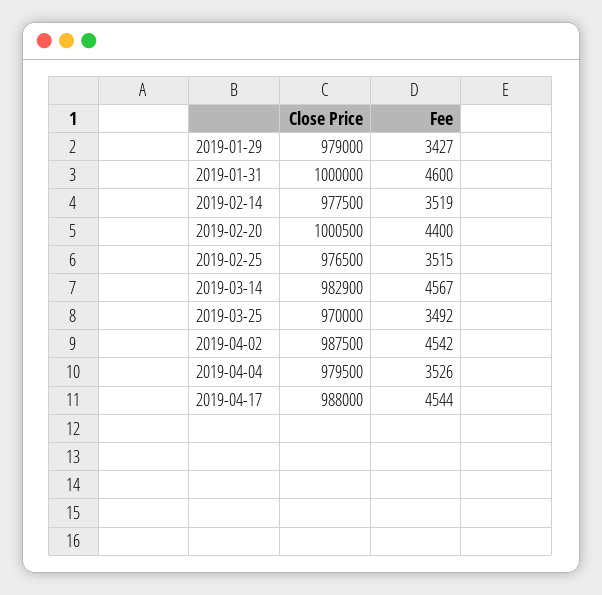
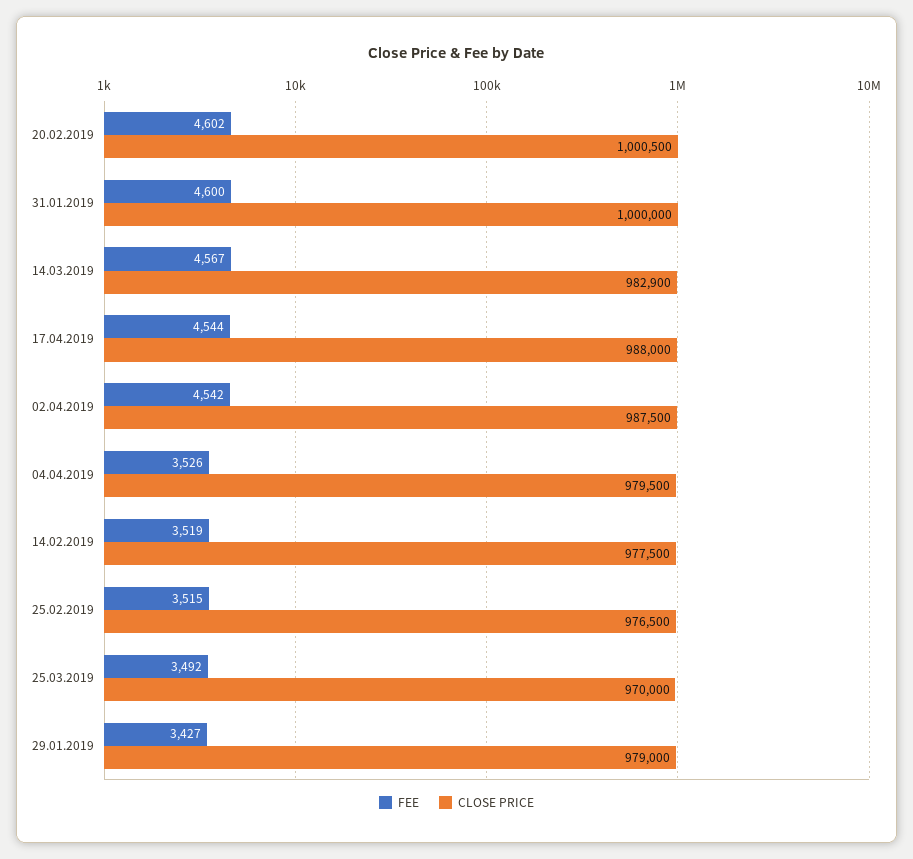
  {
    "Close Price": {
      "2019-01-29": 979000,
      "2019-01-31": 1000000,
      "2019-02-14": 977500,
      "2019-02-20": 1000500,
      "2019-02-25": 976500,
      "2019-03-14": 982900,
      "2019-03-25": 970000,
      "2019-04-02": 987500,
      "2019-04-04": 979500,
      "2019-04-17": 988000
    },
    "Fee": {
      "2019-01-29": 3427,
      "2019-01-31": 4600,
      "2019-02-14": 3519,
-     "2019-02-20": 4400,
+     "2019-02-20": 4602,
      "2019-02-25": 3515,
      "2019-03-14": 4567,
      "2019-03-25": 3492,
      "2019-04-02": 4542,
      "2019-04-04": 3526,
      "2019-04-17": 4544
    }
  }

